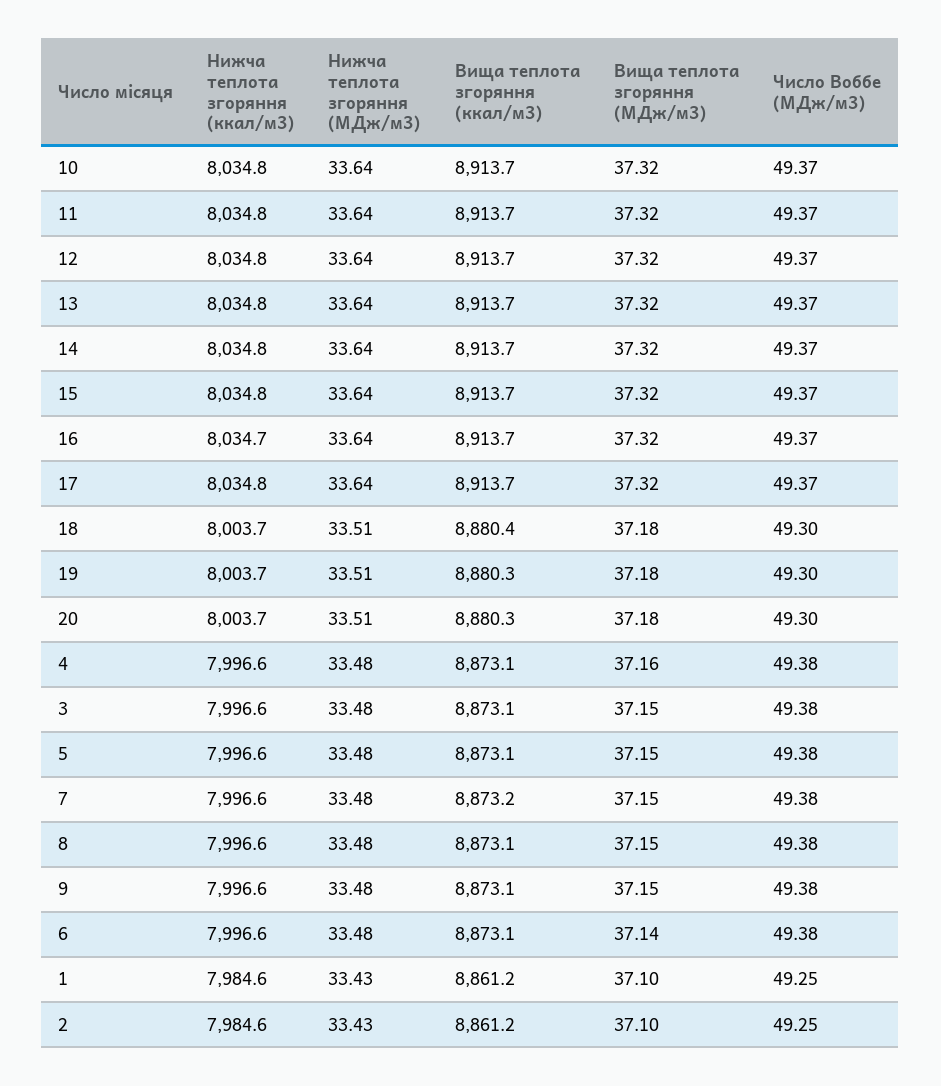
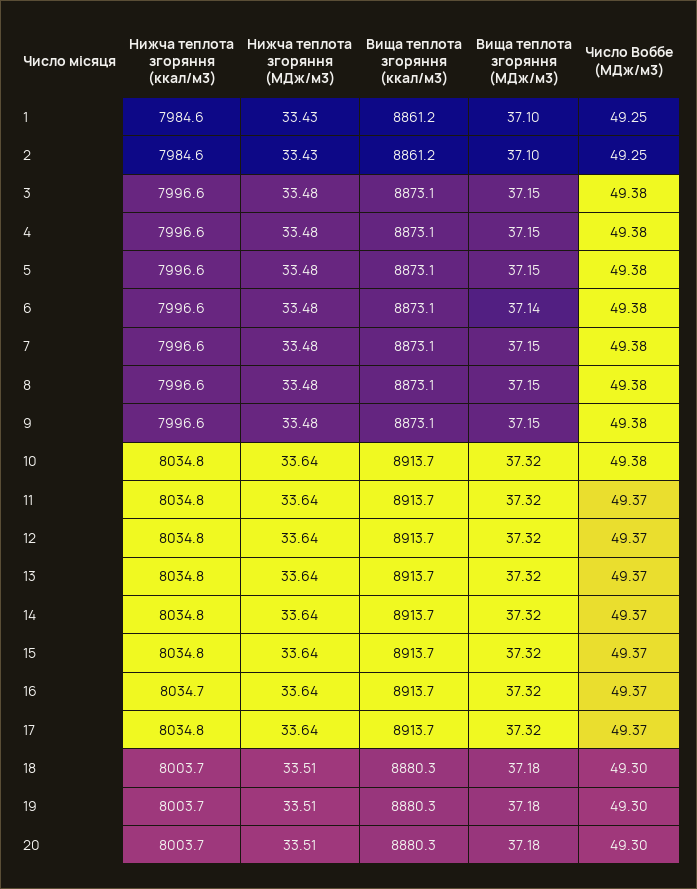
  {
    "Нижча теплота згоряння (ккал/м3)": {
      "10": 8034.8,
      "11": 8034.8,
      "12": 8034.8,
      "13": 8034.8,
      "14": 8034.8,
      "15": 8034.8,
      "16": 8034.7,
      "17": 8034.8,
      "18": 8003.7,
      "19": 8003.7,
      "20": 8003.7,
      "4": 7996.6,
      "3": 7996.6,
      "5": 7996.6,
      "7": 7996.6,
      "8": 7996.6,
      "9": 7996.6,
      "6": 7996.6,
      "1": 7984.6,
      "2": 7984.6
    },
    "Нижча теплота згоряння (МДж/м3)": {
      "10": 33.64,
      "11": 33.64,
      "12": 33.64,
      "13": 33.64,
      "14": 33.64,
      "15": 33.64,
      "16": 33.64,
      "17": 33.64,
      "18": 33.51,
      "19": 33.51,
      "20": 33.51,
      "4": 33.48,
      "3": 33.48,
      "5": 33.48,
      "7": 33.48,
      "8": 33.48,
      "9": 33.48,
      "6": 33.48,
      "1": 33.43,
      "2": 33.43
    },
    "Вища теплота згоряння (ккал/м3)": {
      "10": 8913.7,
      "11": 8913.7,
      "12": 8913.7,
      "13": 8913.7,
      "14": 8913.7,
      "15": 8913.7,
      "16": 8913.7,
      "17": 8913.7,
-     "18": 8880.4,
+     "18": 8880.3,
      "19": 8880.3,
      "20": 8880.3,
      "4": 8873.1,
      "3": 8873.1,
      "5": 8873.1,
-     "7": 8873.2,
+     "7": 8873.1,
      "8": 8873.1,
      "9": 8873.1,
      "6": 8873.1,
      "1": 8861.2,
      "2": 8861.2
    },
    "Вища теплота згоряння (МДж/м3)": {
      "10": 37.32,
      "11": 37.32,
      "12": 37.32,
      "13": 37.32,
      "14": 37.32,
      "15": 37.32,
      "16": 37.32,
      "17": 37.32,
      "18": 37.18,
      "19": 37.18,
      "20": 37.18,
-     "4": 37.16,
+     "4": 37.15,
      "3": 37.15,
      "5": 37.15,
      "7": 37.15,
      "8": 37.15,
      "9": 37.15,
      "6": 37.14,
      "1": 37.1,
      "2": 37.1
    },
    "Число Воббе (МДж/м3)": {
-     "10": 49.37,
+     "10": 49.38,
      "11": 49.37,
      "12": 49.37,
      "13": 49.37,
      "14": 49.37,
      "15": 49.37,
      "16": 49.37,
      "17": 49.37,
      "18": 49.3,
      "19": 49.3,
      "20": 49.3,
      "4": 49.38,
      "3": 49.38,
      "5": 49.38,
      "7": 49.38,
      "8": 49.38,
      "9": 49.38,
      "6": 49.38,
      "1": 49.25,
      "2": 49.25
    }
  }

